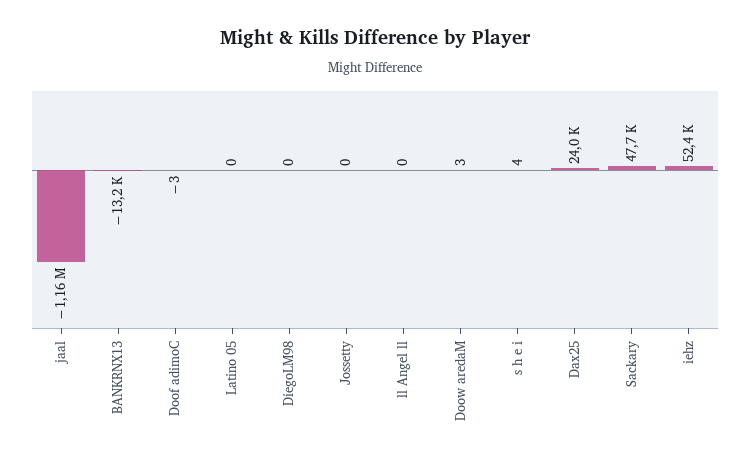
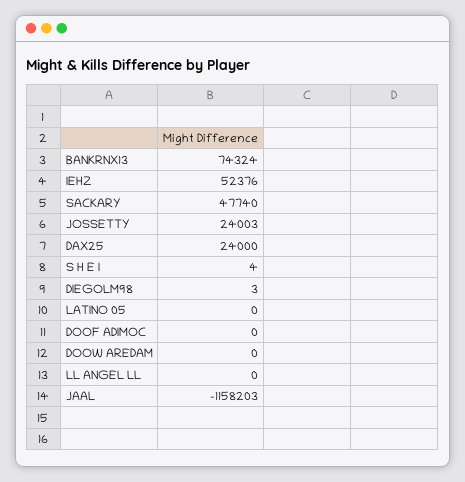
  {
    "jaal": -1158203,
-   "BANKRNX13": -13200,
+   "BANKRNX13": 74324,
-   "Doof adimoC": -3,
+   "Doof adimoC": 0,
    "Latino 05": 0,
-   "DiegoLM98": 0,
+   "DiegoLM98": 3,
-   "Jossetty": 0,
+   "Jossetty": 24003,
    "ll Angel ll": 0,
-   "Doow aredaM": 3,
+   "Doow aredaM": 0,
    "s h e i": 4,
    "Dax25": 24000,
    "Sackary": 47740,
    "iehz": 52376
  }

